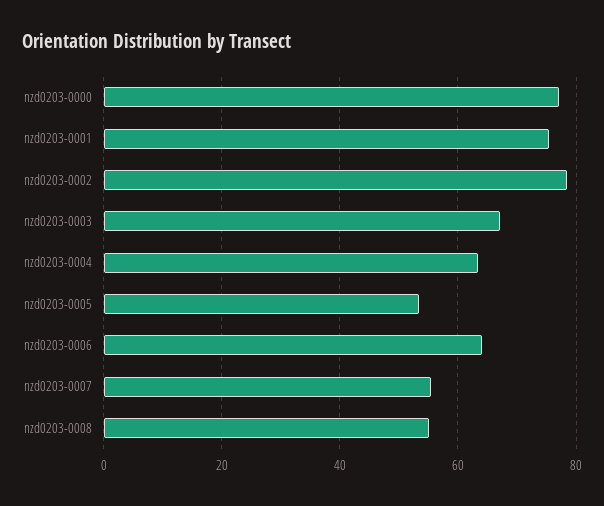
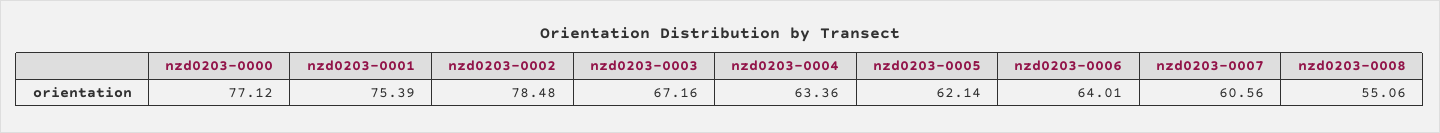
  {
    "nzd0203-0000": 77.12,
    "nzd0203-0001": 75.39,
    "nzd0203-0002": 78.48,
    "nzd0203-0003": 67.16,
    "nzd0203-0004": 63.36,
-   "nzd0203-0005": 54,
+   "nzd0203-0005": 62.14,
    "nzd0203-0006": 64.01,
-   "nzd0203-0007": 56,
+   "nzd0203-0007": 60.56,
    "nzd0203-0008": 55.06
  }

